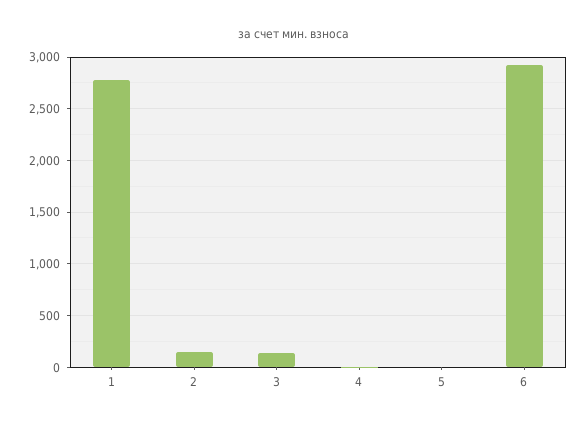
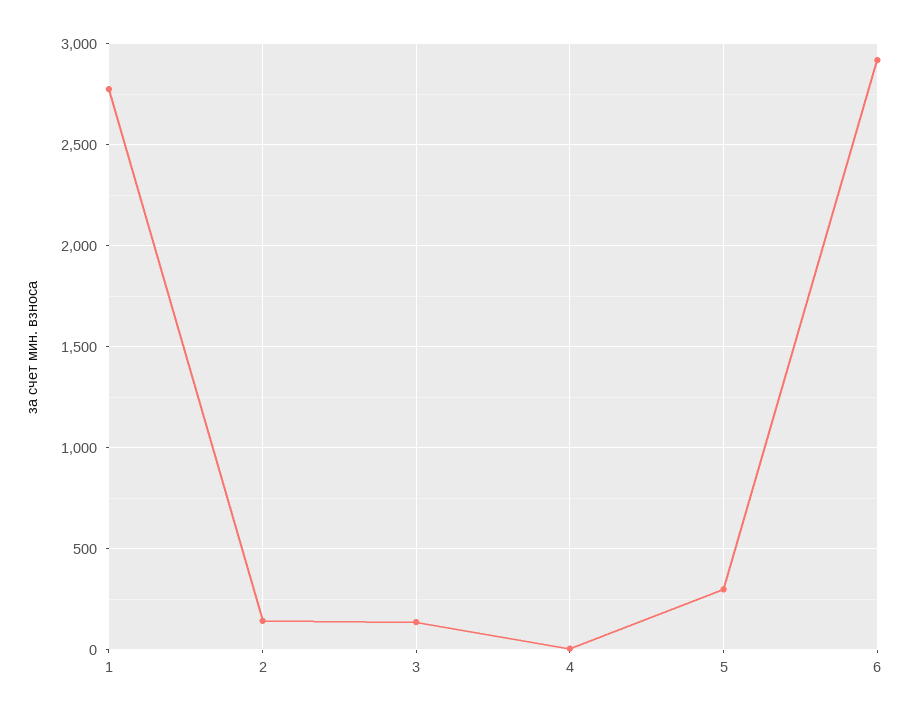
  {
    "1": 2800,
    "2": 150,
    "3": 150,
    "4": 0,
-   "5": 0,
+   "5": 300,
    "6": 2900
  }

